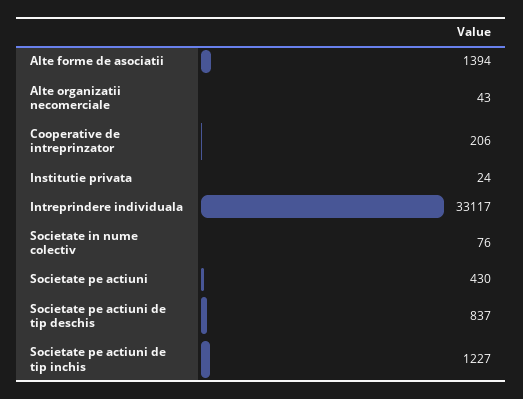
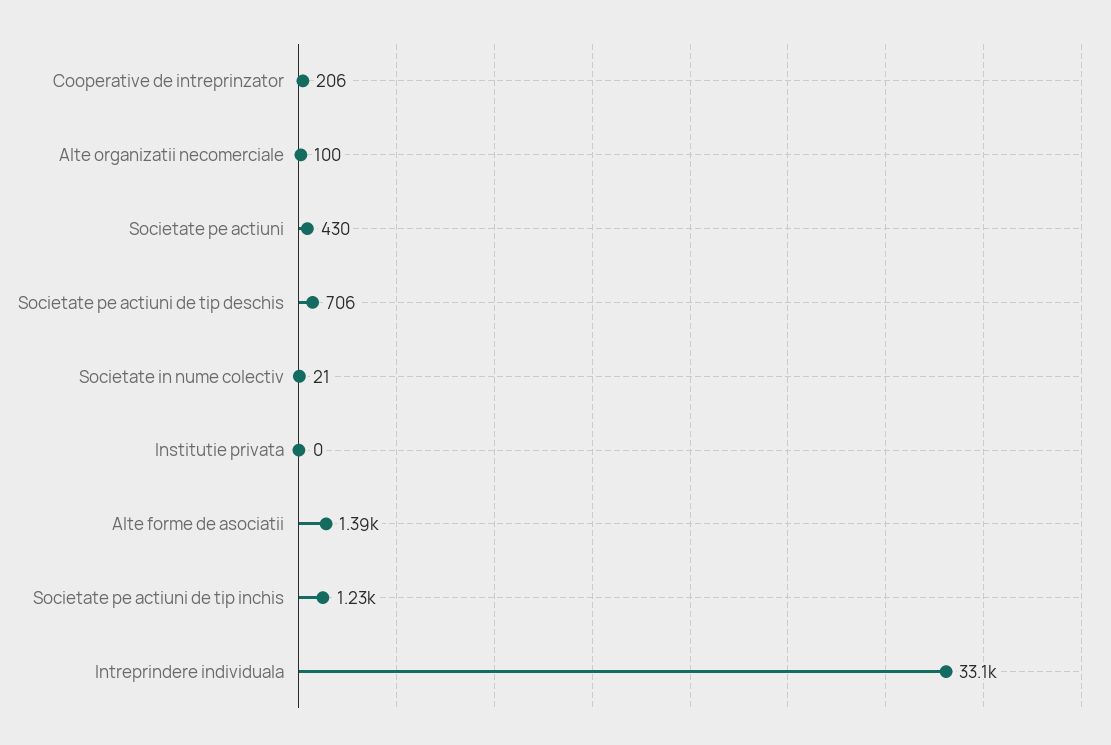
  {
    "Alte forme de asociatii": 1394,
-   "Alte organizatii necomerciale": 43,
+   "Alte organizatii necomerciale": 100,
    "Cooperative de intreprinzator": 206,
-   "Institutie privata": 24,
+   "Institutie privata": 0,
    "Intreprindere individuala": 33117,
-   "Societate in nume colectiv": 76,
+   "Societate in nume colectiv": 21,
    "Societate pe actiuni": 430,
-   "Societate pe actiuni de tip deschis": 837,
+   "Societate pe actiuni de tip deschis": 706,
    "Societate pe actiuni de tip inchis": 1227
  }

